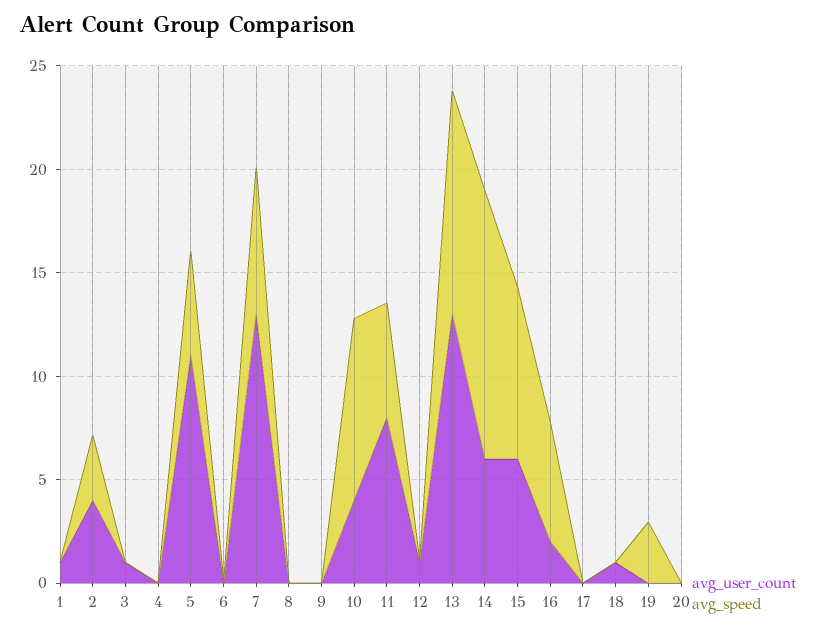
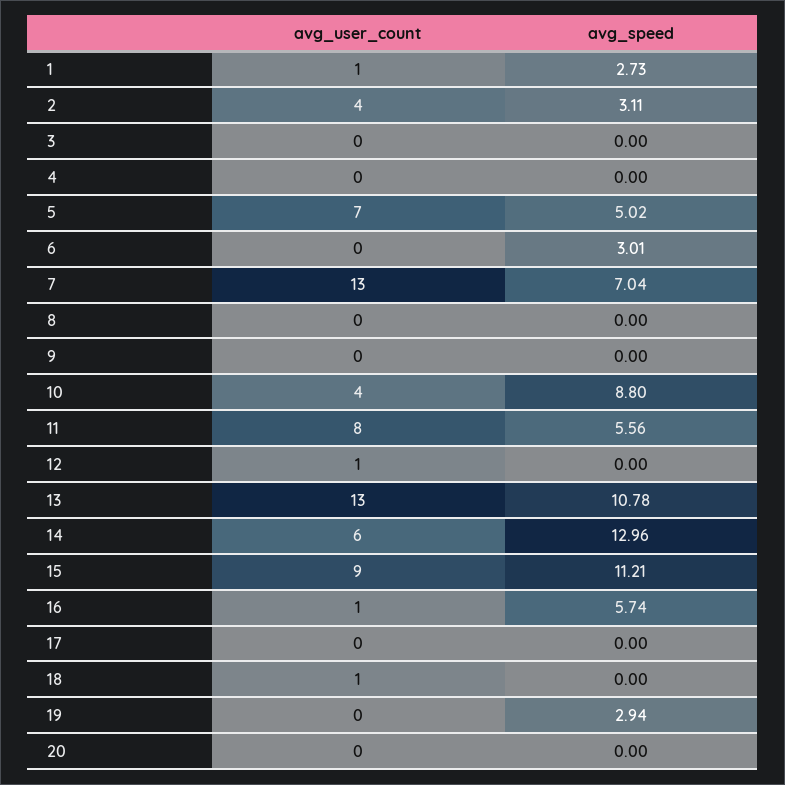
  {
    "avg_user_count": {
      "1": 1,
      "2": 4,
-     "3": 1,
+     "3": 0,
      "4": 0,
-     "5": 11,
+     "5": 7,
      "6": 0,
      "7": 13,
      "8": 0,
      "9": 0,
      "10": 4,
      "11": 8,
      "12": 1,
      "13": 13,
      "14": 6,
-     "15": 6,
+     "15": 9,
-     "16": 2,
+     "16": 1,
      "17": 0,
      "18": 1,
      "19": 0,
      "20": 0
    },
    "avg_speed": {
-     "1": 0,
+     "1": 2.73,
      "2": 3.11,
      "3": 0,
      "4": 0,
      "5": 5.02,
-     "6": 0,
+     "6": 3.01,
      "7": 7.04,
      "8": 0,
      "9": 0,
      "10": 8.8,
      "11": 5.56,
      "12": 0,
      "13": 10.78,
      "14": 12.96,
-     "15": 8,
+     "15": 11.21,
      "16": 5.74,
      "17": 0,
      "18": 0,
      "19": 2.94,
      "20": 0
    }
  }

